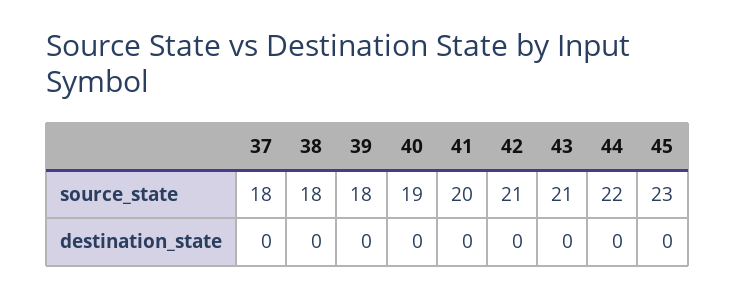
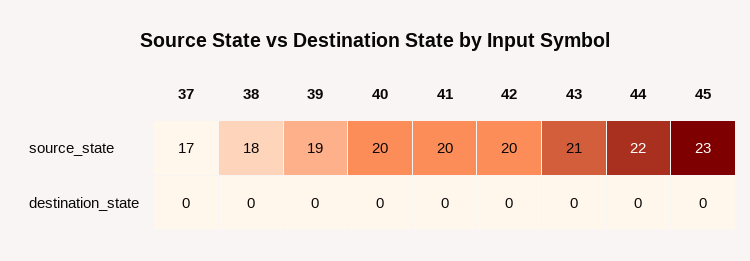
  {
    "37": {
-     "source_state": 18,
+     "source_state": 17,
      "destination_state": 0
    },
    "38": {
      "source_state": 18,
      "destination_state": 0
    },
    "39": {
-     "source_state": 18,
+     "source_state": 19,
      "destination_state": 0
    },
    "40": {
-     "source_state": 19,
+     "source_state": 20,
      "destination_state": 0
    },
    "41": {
      "source_state": 20,
      "destination_state": 0
    },
    "42": {
-     "source_state": 21,
+     "source_state": 20,
      "destination_state": 0
    },
    "43": {
      "source_state": 21,
      "destination_state": 0
    },
    "44": {
      "source_state": 22,
      "destination_state": 0
    },
    "45": {
      "source_state": 23,
      "destination_state": 0
    }
  }

